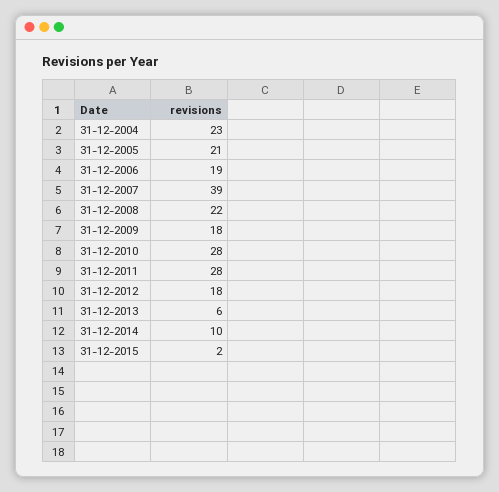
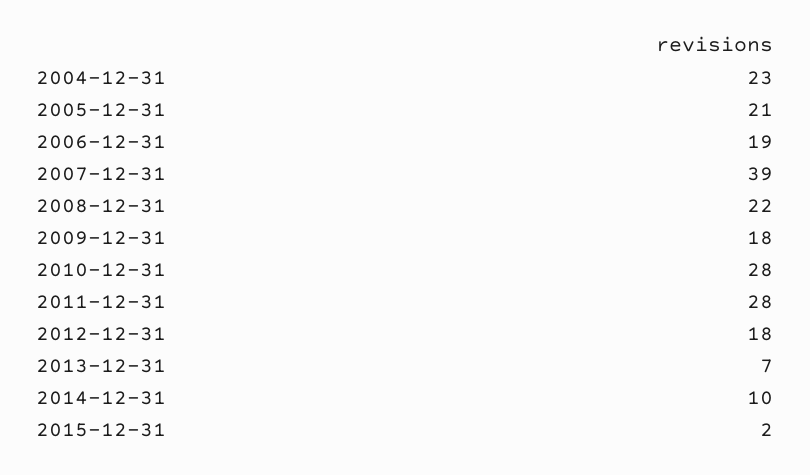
  {
    "31-12-2004": 23,
    "31-12-2005": 21,
    "31-12-2006": 19,
    "31-12-2007": 39,
    "31-12-2008": 22,
    "31-12-2009": 18,
    "31-12-2010": 28,
    "31-12-2011": 28,
    "31-12-2012": 18,
-   "31-12-2013": 6,
+   "31-12-2013": 7,
    "31-12-2014": 10,
    "31-12-2015": 2
  }

